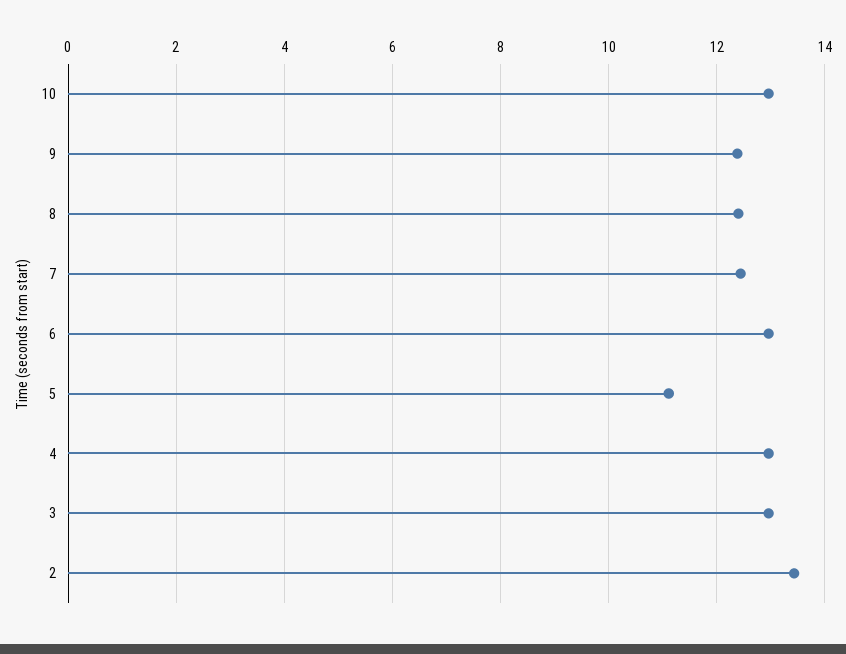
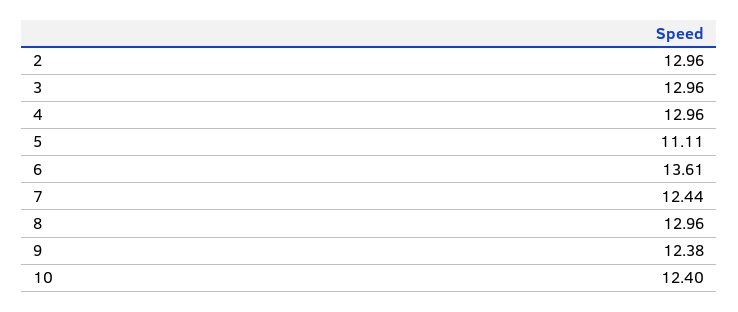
  {
-   "10": 13,
+   "10": 12.4,
    "9": 12.38,
-   "8": 12.4,
+   "8": 12.96,
    "7": 12.44,
-   "6": 13,
+   "6": 13.61,
    "5": 11.11,
    "4": 12.96,
    "3": 12.96,
-   "2": 13.4
+   "2": 12.96
  }

